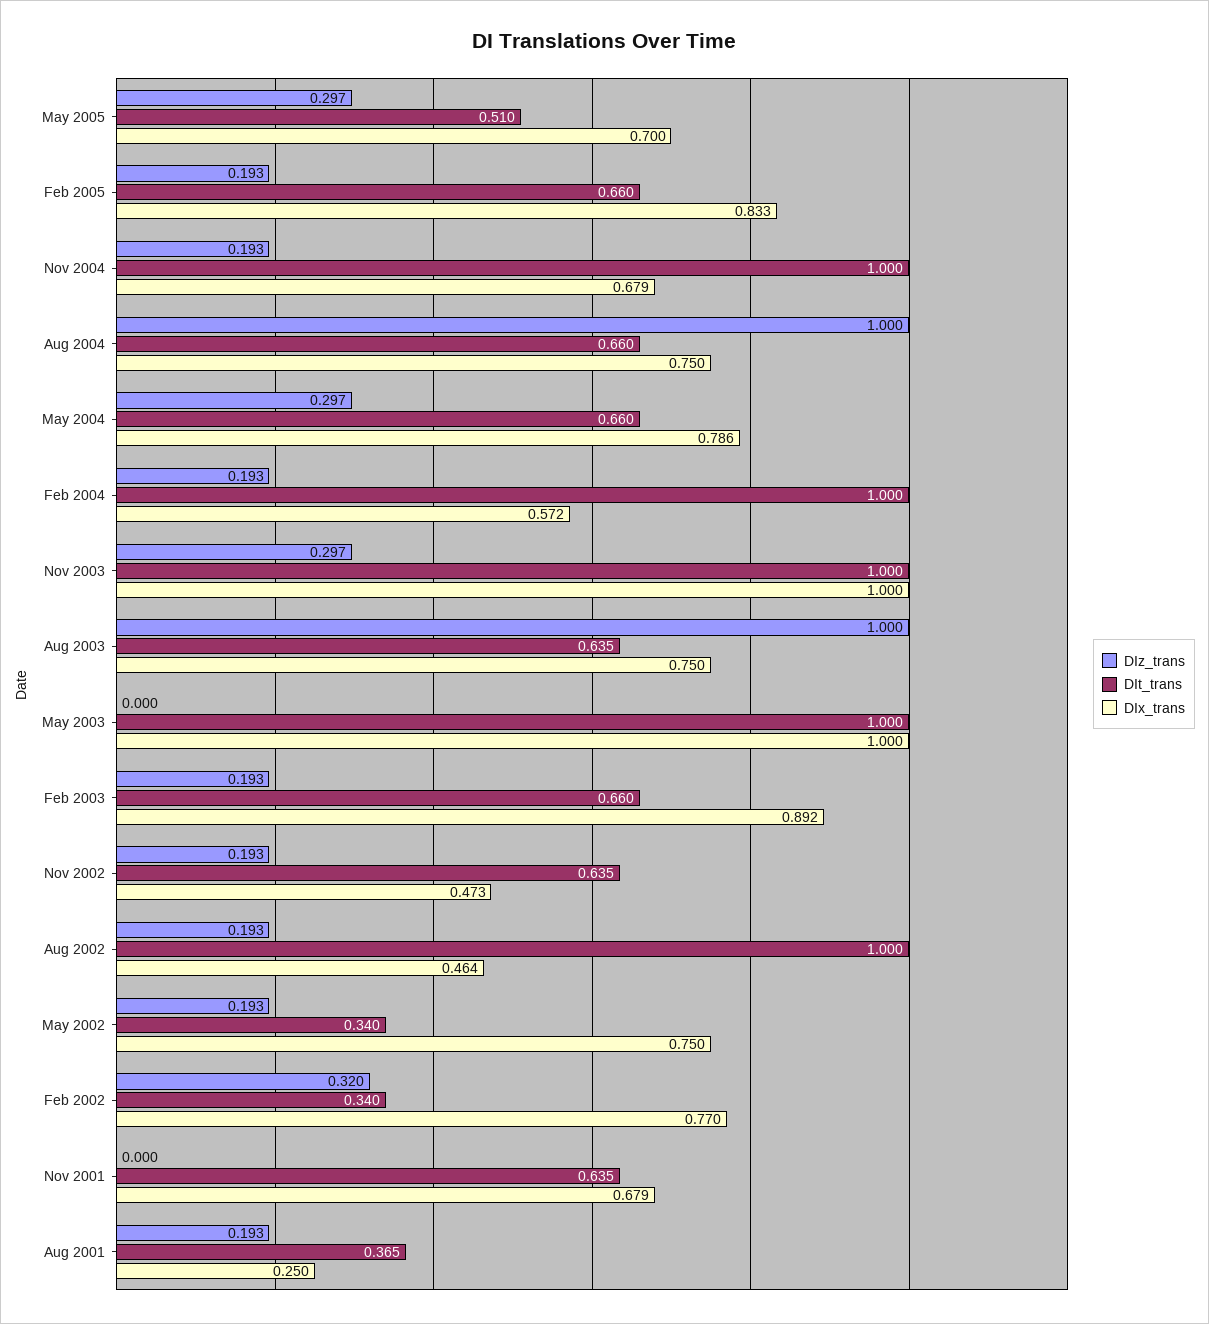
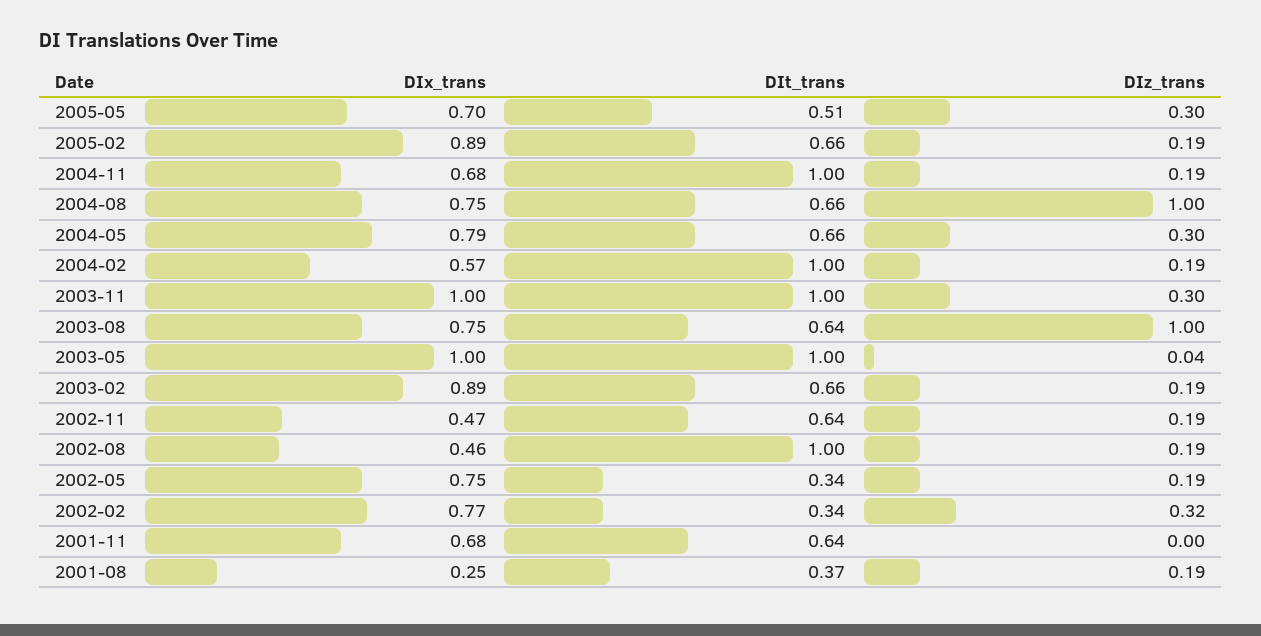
  {
    "DIz_trans": {
      "May 2005": 0.297,
      "Feb 2005": 0.193,
      "Nov 2004": 0.193,
      "Aug 2004": 1,
      "May 2004": 0.297,
      "Feb 2004": 0.193,
      "Nov 2003": 0.297,
      "Aug 2003": 1,
-     "May 2003": 0,
+     "May 2003": 0.04,
      "Feb 2003": 0.193,
      "Nov 2002": 0.193,
      "Aug 2002": 0.193,
      "May 2002": 0.193,
      "Feb 2002": 0.32,
      "Nov 2001": 0,
      "Aug 2001": 0.193
    },
    "DIt_trans": {
      "May 2005": 0.51,
      "Feb 2005": 0.66,
      "Nov 2004": 1,
      "Aug 2004": 0.66,
      "May 2004": 0.66,
      "Feb 2004": 1,
      "Nov 2003": 1,
      "Aug 2003": 0.635,
      "May 2003": 1,
      "Feb 2003": 0.66,
      "Nov 2002": 0.635,
      "Aug 2002": 1,
      "May 2002": 0.34,
      "Feb 2002": 0.34,
      "Nov 2001": 0.635,
      "Aug 2001": 0.365
    },
    "DIx_trans": {
      "May 2005": 0.7,
-     "Feb 2005": 0.833,
+     "Feb 2005": 0.89,
      "Nov 2004": 0.679,
      "Aug 2004": 0.75,
      "May 2004": 0.786,
      "Feb 2004": 0.572,
      "Nov 2003": 1,
      "Aug 2003": 0.75,
      "May 2003": 1,
      "Feb 2003": 0.892,
      "Nov 2002": 0.473,
      "Aug 2002": 0.464,
      "May 2002": 0.75,
      "Feb 2002": 0.77,
      "Nov 2001": 0.679,
      "Aug 2001": 0.25
    }
  }

